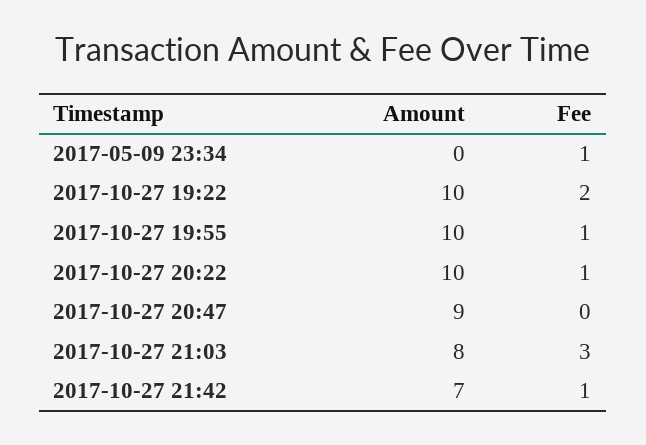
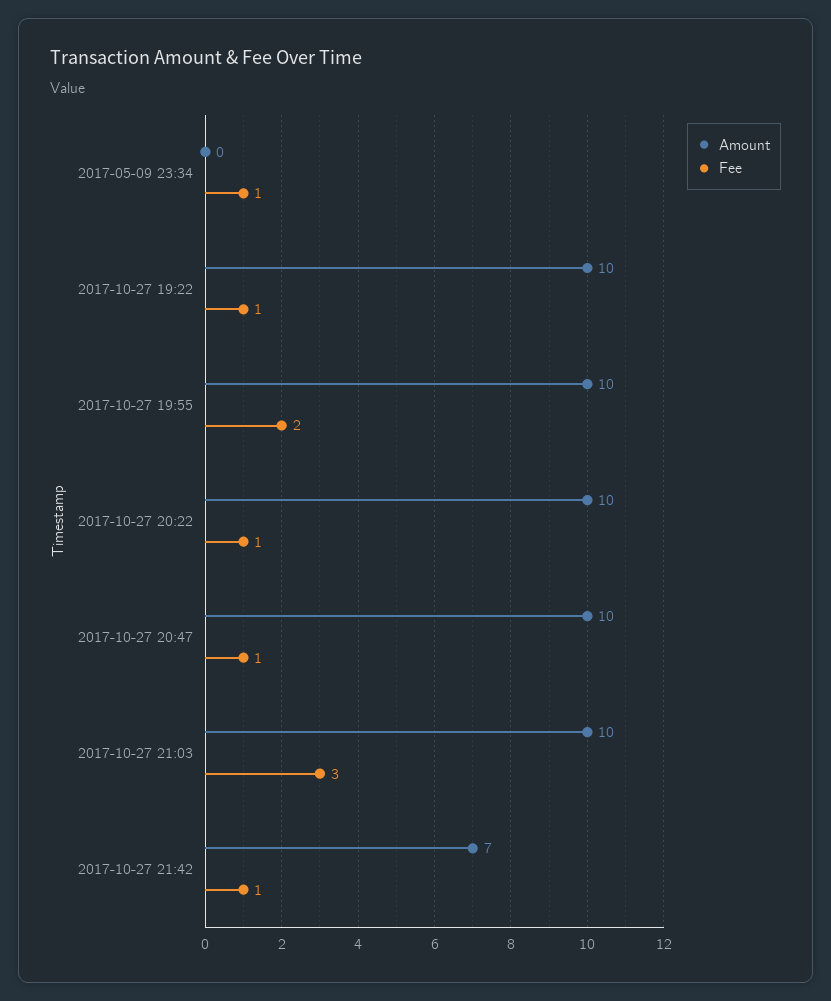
  {
    "Amount": {
      "2017-05-09 23:34": 0,
      "2017-10-27 19:22": 10,
      "2017-10-27 19:55": 10,
      "2017-10-27 20:22": 10,
-     "2017-10-27 20:47": 9,
+     "2017-10-27 20:47": 10,
-     "2017-10-27 21:03": 8,
+     "2017-10-27 21:03": 10,
      "2017-10-27 21:42": 7
    },
    "Fee": {
      "2017-05-09 23:34": 1,
-     "2017-10-27 19:22": 2,
+     "2017-10-27 19:22": 1,
-     "2017-10-27 19:55": 1,
+     "2017-10-27 19:55": 2,
      "2017-10-27 20:22": 1,
-     "2017-10-27 20:47": 0,
+     "2017-10-27 20:47": 1,
      "2017-10-27 21:03": 3,
      "2017-10-27 21:42": 1
    }
  }

